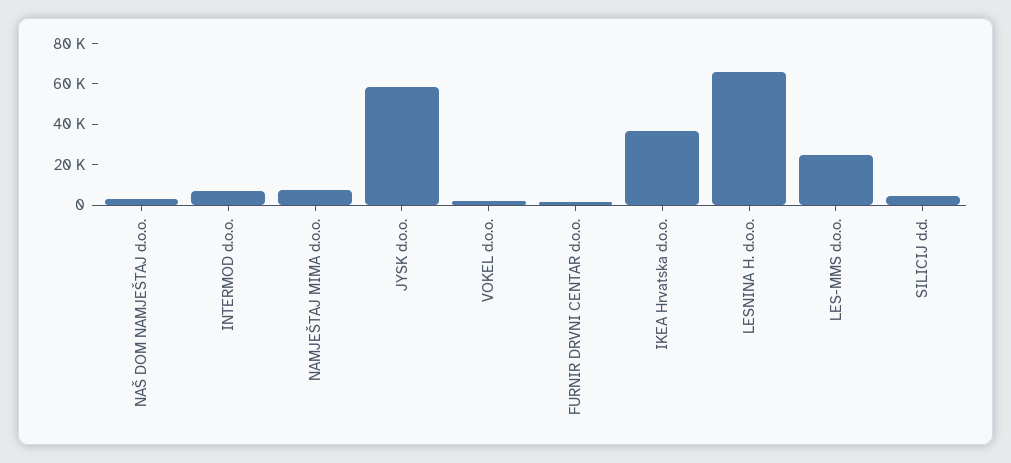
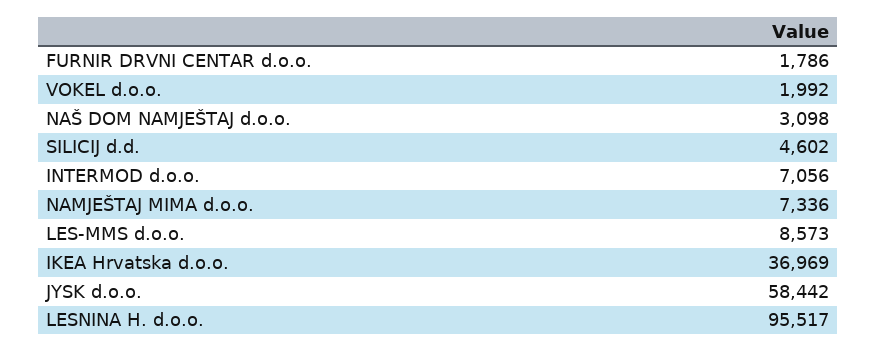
  {
    "NAŠ DOM NAMJEŠTAJ d.o.o.": 3098,
    "INTERMOD d.o.o.": 7056,
    "NAMJEŠTAJ MIMA d.o.o.": 7336,
    "JYSK d.o.o.": 58442,
    "VOKEL d.o.o.": 1992,
    "FURNIR DRVNI CENTAR d.o.o.": 1786,
    "IKEA Hrvatska d.o.o.": 36969,
-   "LESNINA H. d.o.o.": 65000,
+   "LESNINA H. d.o.o.": 95517,
-   "LES-MMS d.o.o.": 25000,
+   "LES-MMS d.o.o.": 8573,
    "SILICIJ d.d.": 4602
  }

